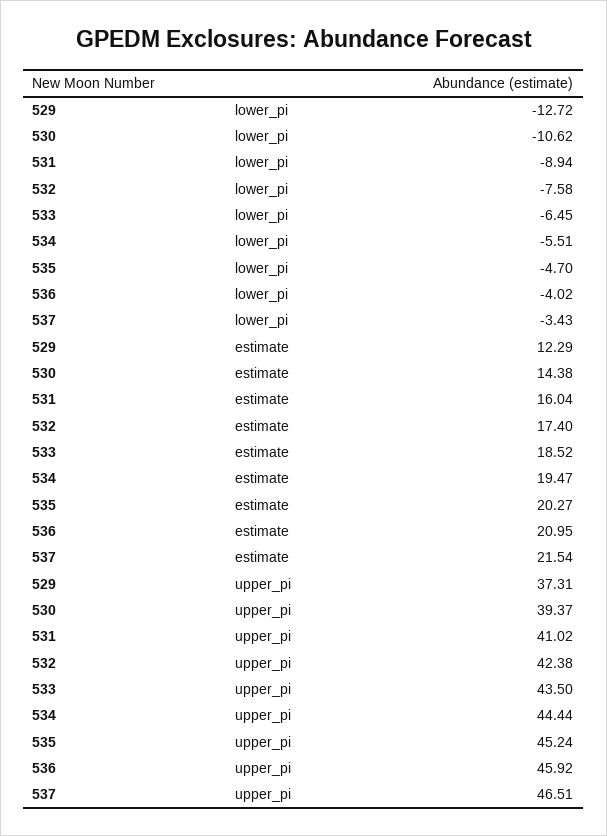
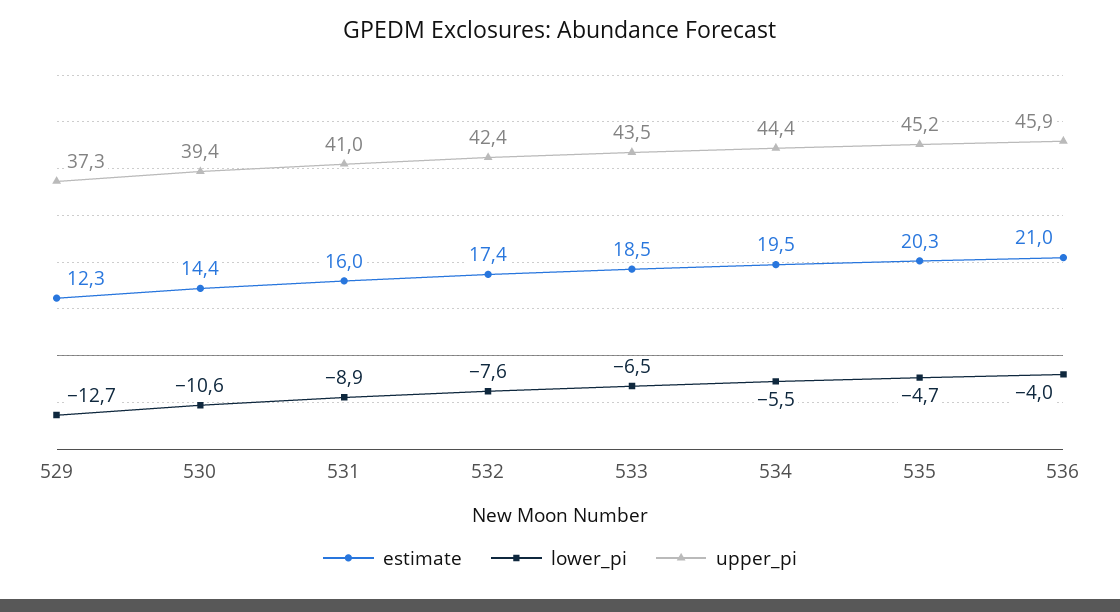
  {
    "lower_pi": {
      "529": -12.72,
      "530": -10.62,
      "531": -8.94,
      "532": -7.58,
      "533": -6.45,
      "534": -5.51,
      "535": -4.7,
-     "536": -4.02,
+     "536": -4.02
-     "537": -3.43
    },
    "estimate": {
      "529": 12.29,
      "530": 14.38,
      "531": 16.04,
      "532": 17.4,
      "533": 18.52,
      "534": 19.47,
      "535": 20.27,
-     "536": 20.95,
+     "536": 20.95
-     "537": 21.54
    },
    "upper_pi": {
      "529": 37.31,
      "530": 39.37,
      "531": 41.02,
      "532": 42.38,
      "533": 43.5,
      "534": 44.44,
      "535": 45.24,
-     "536": 45.92,
+     "536": 45.92
-     "537": 46.51
    }
  }

